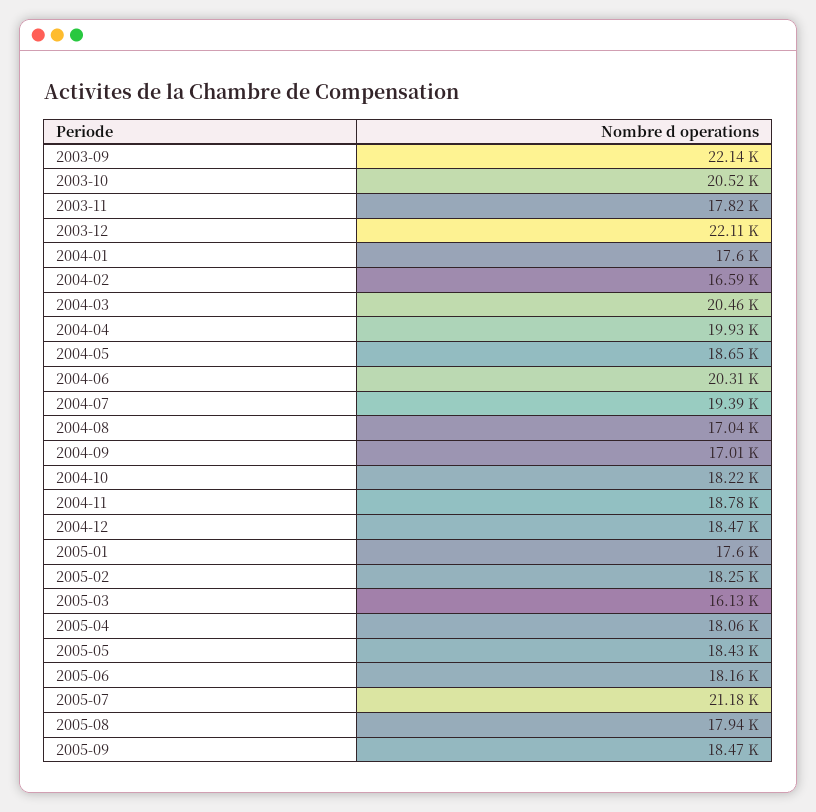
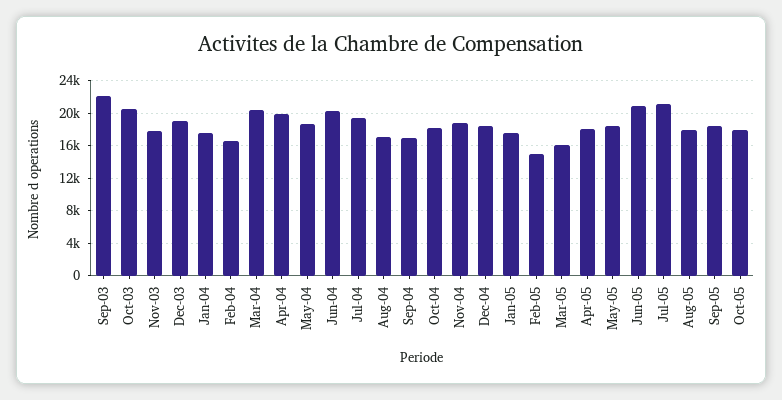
  {
    "2003-09": 22140,
    "2003-10": 20520,
    "2003-11": 17820,
-   "2003-12": 22110,
+   "2003-12": 19000,
    "2004-01": 17600,
    "2004-02": 16590,
    "2004-03": 20460,
    "2004-04": 19930,
    "2004-05": 18650,
    "2004-06": 20310,
    "2004-07": 19390,
    "2004-08": 17040,
    "2004-09": 17010,
    "2004-10": 18220,
    "2004-11": 18780,
    "2004-12": 18470,
    "2005-01": 17600,
-   "2005-02": 18250,
+   "2005-02": 15000,
    "2005-03": 16130,
    "2005-04": 18060,
    "2005-05": 18430,
-   "2005-06": 18160,
+   "2005-06": 21000,
    "2005-07": 21180,
    "2005-08": 17940,
-   "2005-09": 18470
+   "2005-09": 18470,
+   "Oct-05": 18000
  }

